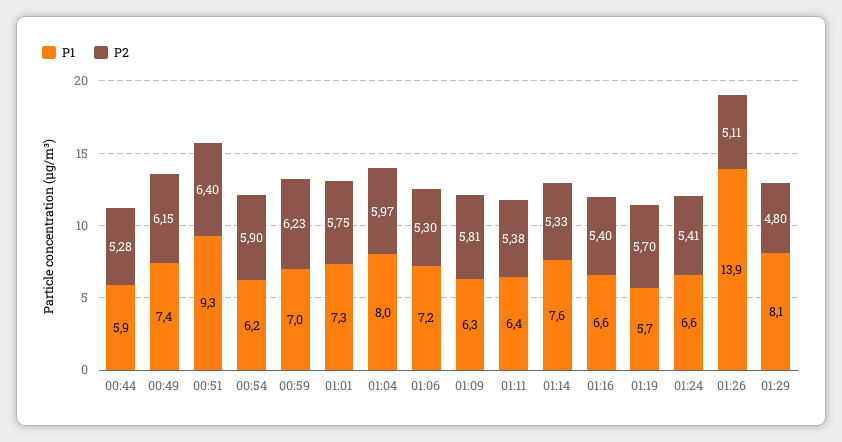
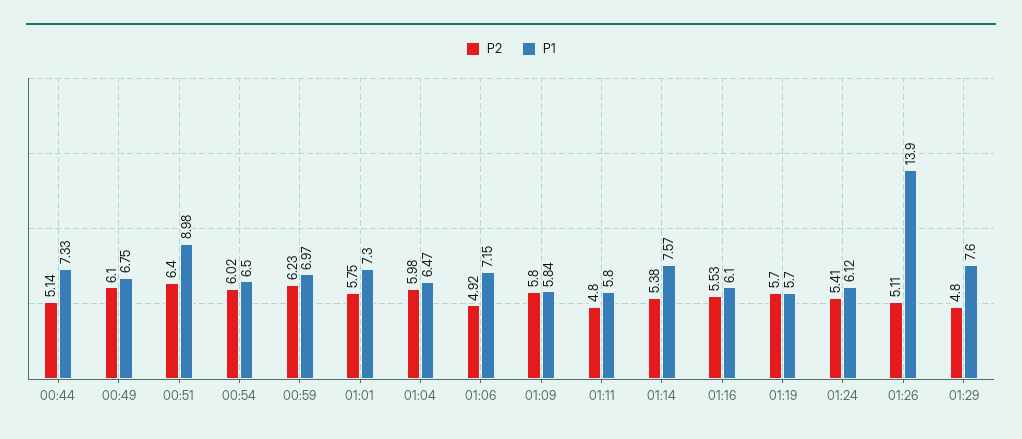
  {
    "P1": {
-     "00:44": 5.9,
+     "00:44": 7.33,
-     "00:49": 7.4,
+     "00:49": 6.75,
-     "00:51": 9.3,
+     "00:51": 8.98,
-     "00:54": 6.2,
+     "00:54": 6.5,
      "00:59": 6.97,
      "01:01": 7.3,
-     "01:04": 8,
+     "01:04": 6.47,
      "01:06": 7.15,
-     "01:09": 6.3,
+     "01:09": 5.84,
-     "01:11": 6.4,
+     "01:11": 5.8,
      "01:14": 7.57,
-     "01:16": 6.6,
+     "01:16": 6.1,
      "01:19": 5.7,
-     "01:24": 6.6,
+     "01:24": 6.12,
      "01:26": 13.9,
-     "01:29": 8.1
+     "01:29": 7.6
    },
    "P2": {
-     "00:44": 5.28,
+     "00:44": 5.14,
-     "00:49": 6.15,
+     "00:49": 6.1,
      "00:51": 6.4,
-     "00:54": 5.9,
+     "00:54": 6.02,
      "00:59": 6.23,
      "01:01": 5.75,
-     "01:04": 5.97,
+     "01:04": 5.98,
-     "01:06": 5.3,
+     "01:06": 4.92,
-     "01:09": 5.81,
+     "01:09": 5.8,
-     "01:11": 5.38,
+     "01:11": 4.8,
-     "01:14": 5.33,
+     "01:14": 5.38,
-     "01:16": 5.4,
+     "01:16": 5.53,
      "01:19": 5.7,
      "01:24": 5.41,
      "01:26": 5.11,
      "01:29": 4.8
    }
  }

